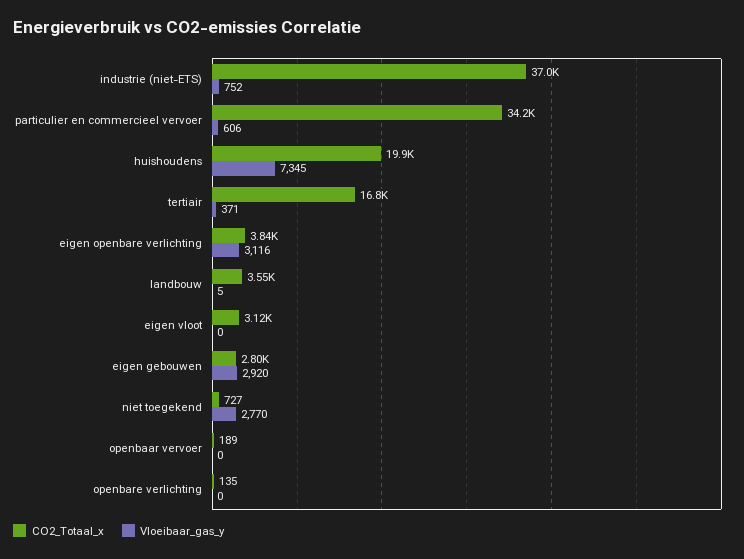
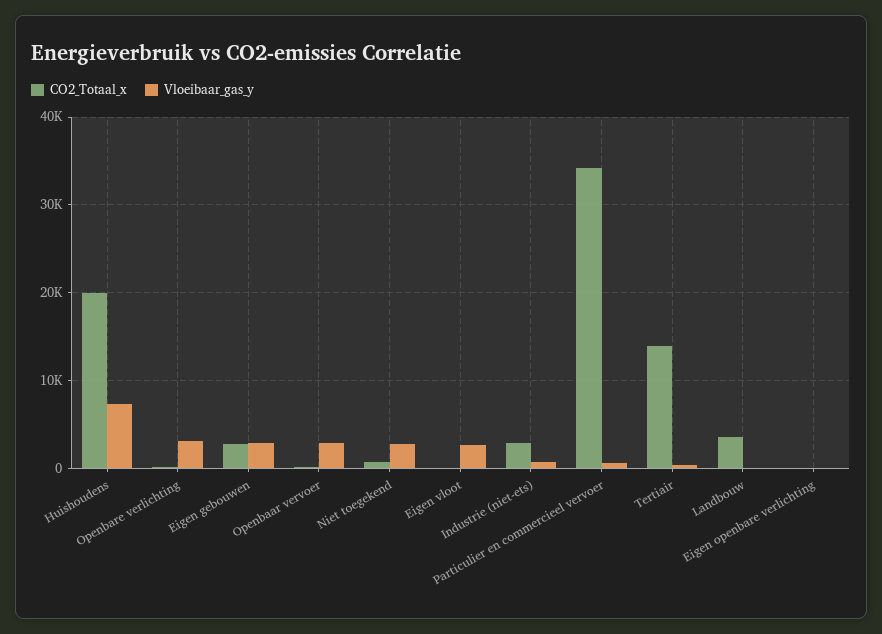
  {
    "CO2_Totaal_x": {
-     "industrie (niet-ETS)": 37000,
+     "industrie (niet-ETS)": 3000,
      "particulier en commercieel vervoer": 34200,
      "huishoudens": 19900,
-     "tertiair": 16800,
+     "tertiair": 14000,
-     "eigen openbare verlichting": 3840,
+     "eigen openbare verlichting": 0,
      "landbouw": 3550,
-     "eigen vloot": 3120,
+     "eigen vloot": 0,
      "eigen gebouwen": 2800,
      "niet toegekend": 727,
      "openbaar vervoer": 189,
      "openbare verlichting": 135
    },
    "Vloeibaar_gas_y": {
      "industrie (niet-ETS)": 752,
      "particulier en commercieel vervoer": 606,
      "huishoudens": 7345,
      "tertiair": 371,
-     "eigen openbare verlichting": 3116,
+     "eigen openbare verlichting": 0,
      "landbouw": 5,
-     "eigen vloot": 0,
+     "eigen vloot": 3000,
      "eigen gebouwen": 2920,
      "niet toegekend": 2770,
-     "openbaar vervoer": 0,
+     "openbaar vervoer": 3000,
-     "openbare verlichting": 0
+     "openbare verlichting": 3000
    }
  }

